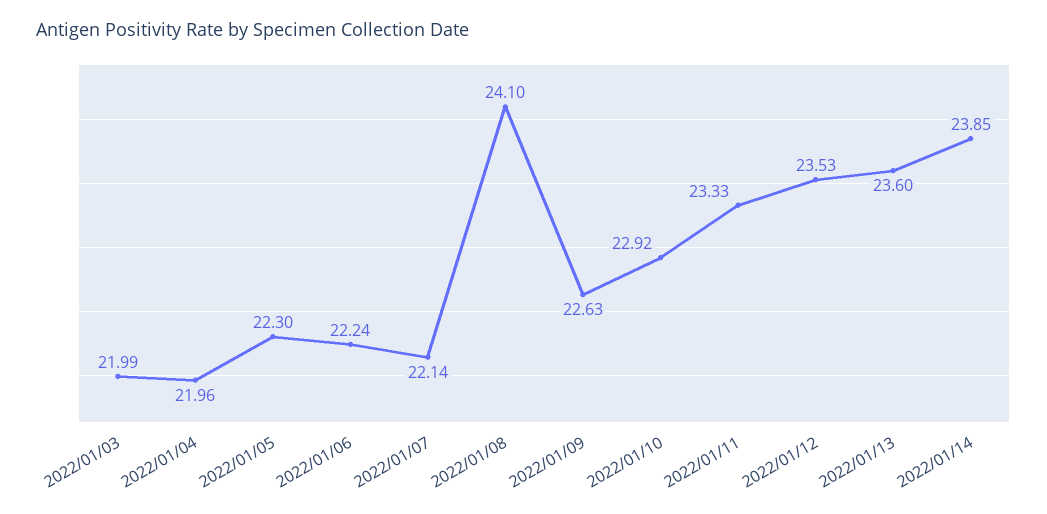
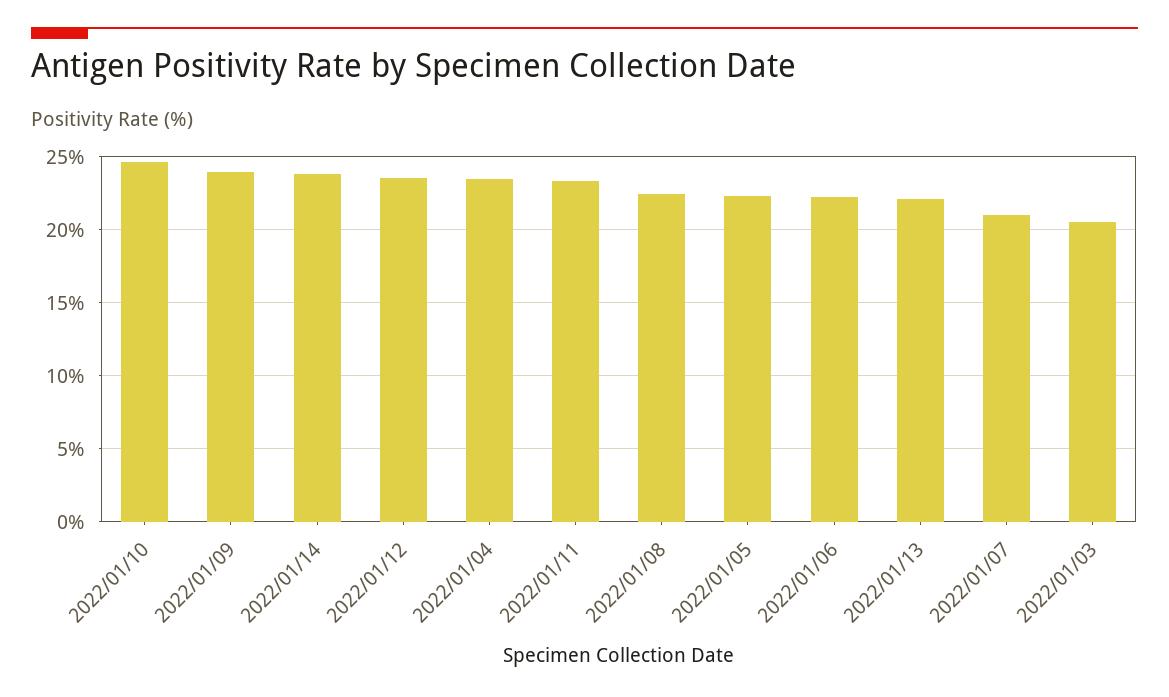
  {
-   "2022/01/03": 21.99,
+   "2022/01/03": 20.5,
-   "2022/01/04": 21.96,
+   "2022/01/04": 23.5,
    "2022/01/05": 22.3,
    "2022/01/06": 22.24,
-   "2022/01/07": 22.14,
+   "2022/01/07": 21,
-   "2022/01/08": 24.1,
+   "2022/01/08": 22.5,
-   "2022/01/09": 22.63,
+   "2022/01/09": 24,
-   "2022/01/10": 22.92,
+   "2022/01/10": 24.5,
    "2022/01/11": 23.33,
    "2022/01/12": 23.53,
-   "2022/01/13": 23.6,
+   "2022/01/13": 22,
    "2022/01/14": 23.85
  }

